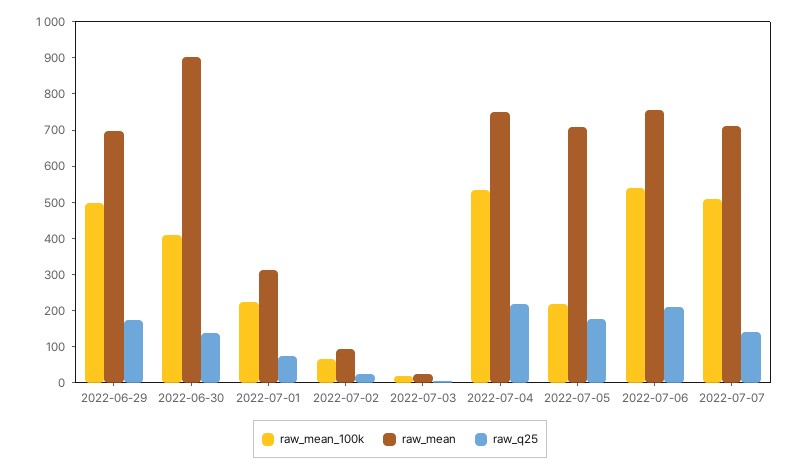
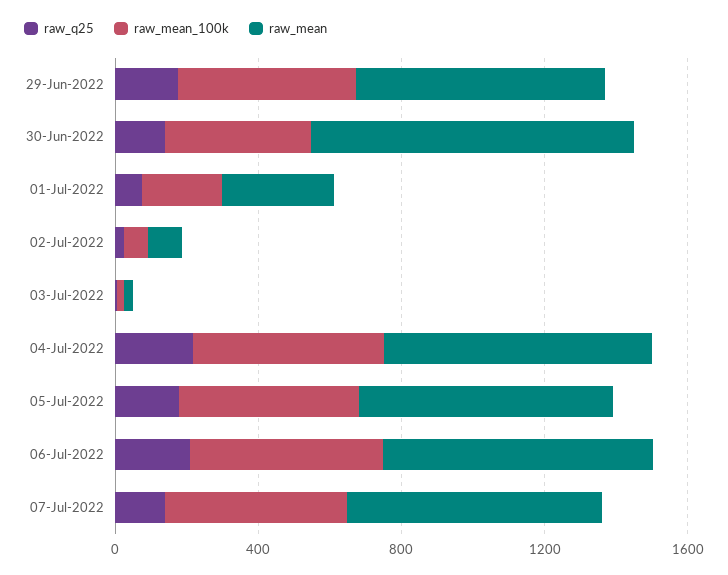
  {
    "raw_mean_100k": {
      "2022-06-29": 500,
      "2022-06-30": 400,
      "2022-07-01": 225,
      "2022-07-02": 75,
      "2022-07-03": 25,
      "2022-07-04": 525,
-     "2022-07-05": 225,
+     "2022-07-05": 500,
      "2022-07-06": 550,
      "2022-07-07": 500
    },
    "raw_mean": {
      "2022-06-29": 700,
      "2022-06-30": 900,
      "2022-07-01": 325,
      "2022-07-02": 100,
      "2022-07-03": 25,
      "2022-07-04": 750,
      "2022-07-05": 700,
      "2022-07-06": 750,
      "2022-07-07": 700
    },
    "raw_q25": {
      "2022-06-29": 175,
      "2022-06-30": 150,
      "2022-07-01": 75,
      "2022-07-02": 25,
      "2022-07-03": 0,
      "2022-07-04": 225,
      "2022-07-05": 175,
      "2022-07-06": 200,
      "2022-07-07": 150
    }
  }

